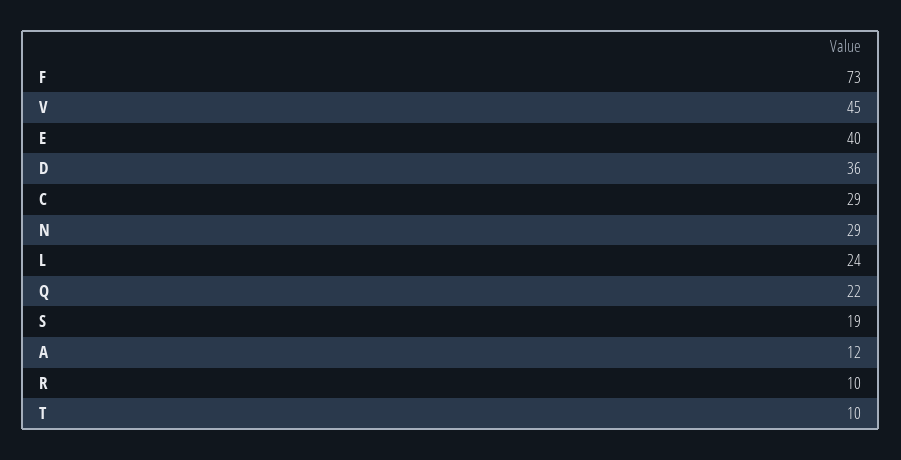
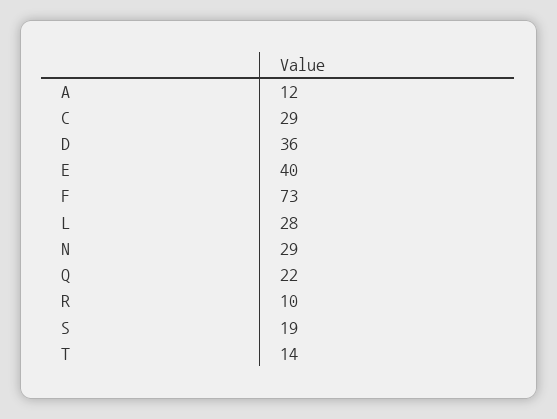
  {
    "F": 73,
-   "V": 45,
    "E": 40,
    "D": 36,
    "C": 29,
    "N": 29,
-   "L": 24,
+   "L": 28,
    "Q": 22,
    "S": 19,
    "A": 12,
    "R": 10,
-   "T": 10
+   "T": 14
  }

